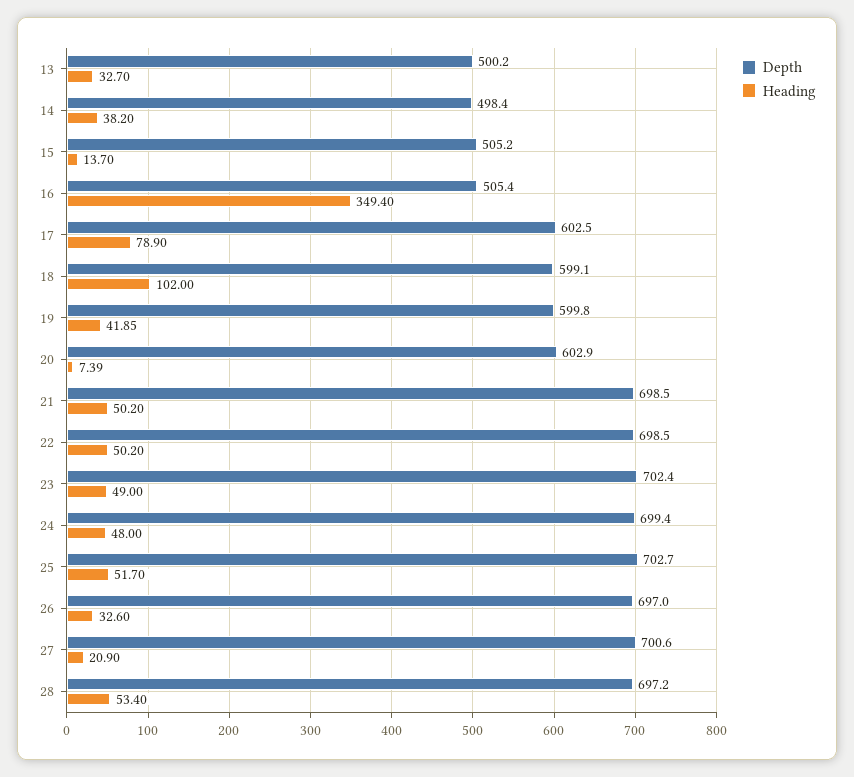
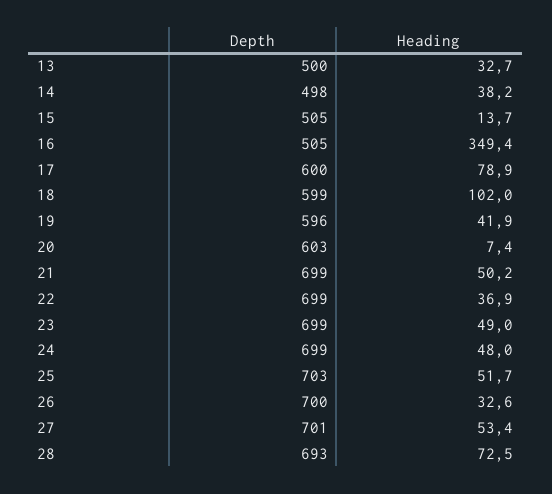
  {
    "Depth": {
      "13": 500.2,
      "14": 498.4,
      "15": 505.2,
      "16": 505.4,
-     "17": 602.5,
+     "17": 600,
      "18": 599.1,
-     "19": 599.8,
+     "19": 596,
      "20": 602.9,
      "21": 698.5,
      "22": 698.5,
-     "23": 702.4,
+     "23": 699,
      "24": 699.4,
      "25": 702.7,
-     "26": 697,
+     "26": 700,
      "27": 700.6,
-     "28": 697.2
+     "28": 693
    },
    "Heading": {
      "13": 32.7,
      "14": 38.2,
      "15": 13.7,
      "16": 349.4,
      "17": 78.9,
      "18": 102,
      "19": 41.85,
      "20": 7.39,
      "21": 50.2,
-     "22": 50.2,
+     "22": 36.9,
      "23": 49,
      "24": 48,
      "25": 51.7,
      "26": 32.6,
-     "27": 20.9,
+     "27": 53.4,
-     "28": 53.4
+     "28": 72.5
    }
  }

